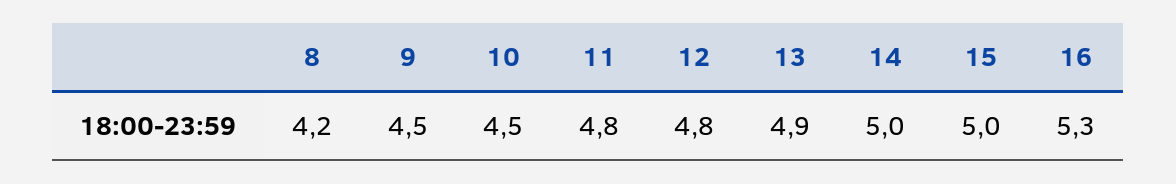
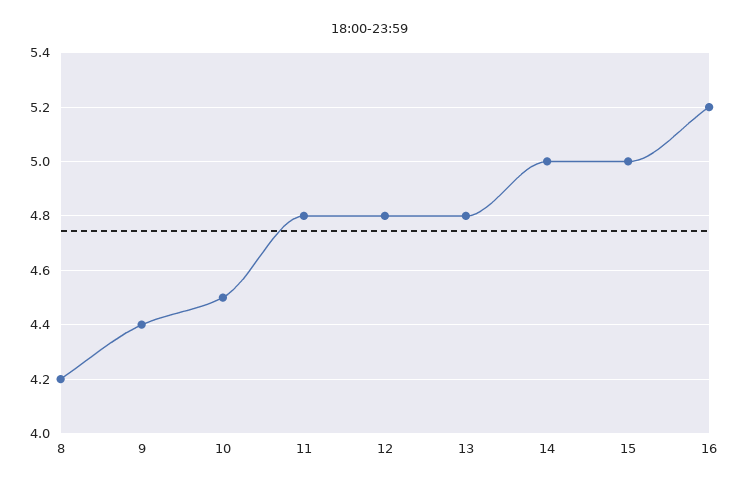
  {
    "8": 4.2,
-   "9": 4.5,
+   "9": 4.4,
    "10": 4.5,
    "11": 4.8,
    "12": 4.8,
-   "13": 4.9,
+   "13": 4.8,
    "14": 5,
    "15": 5,
-   "16": 5.3
+   "16": 5.2
  }

